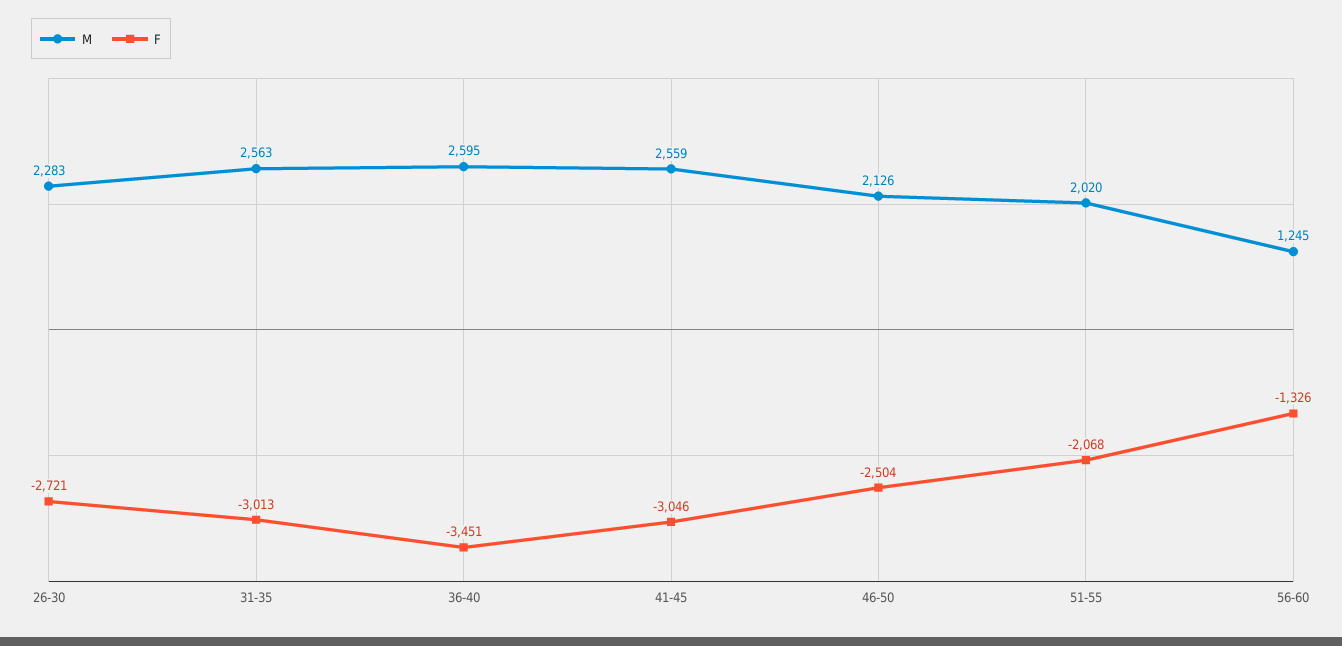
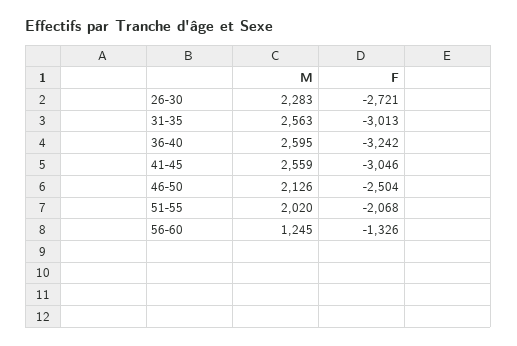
  {
    "M": {
      "26-30": 2283,
      "31-35": 2563,
      "36-40": 2595,
      "41-45": 2559,
      "46-50": 2126,
      "51-55": 2020,
      "56-60": 1245
    },
    "F": {
      "26-30": -2721,
      "31-35": -3013,
-     "36-40": -3451,
+     "36-40": -3242,
      "41-45": -3046,
      "46-50": -2504,
      "51-55": -2068,
      "56-60": -1326
    }
  }

